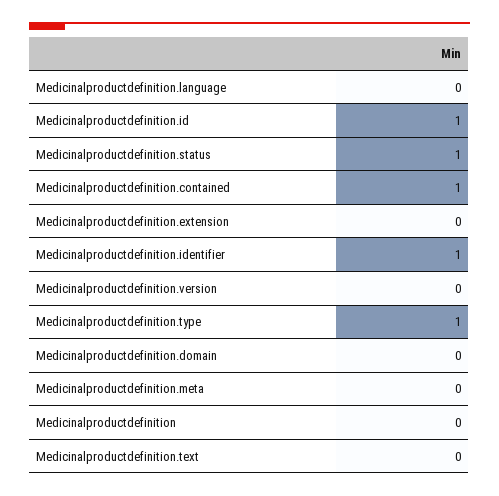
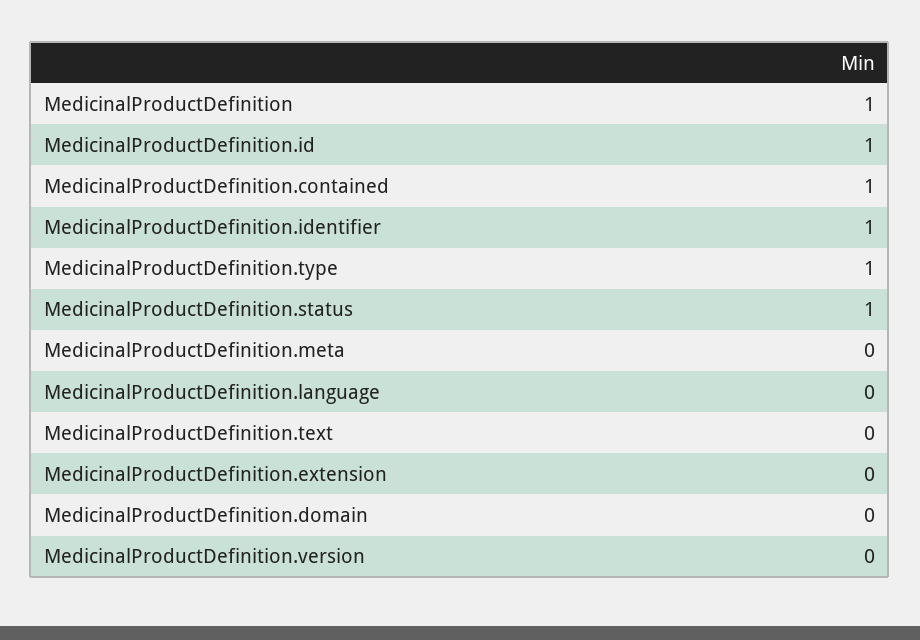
  {
    "Medicinalproductdefinition.language": 0,
    "Medicinalproductdefinition.id": 1,
    "Medicinalproductdefinition.status": 1,
    "Medicinalproductdefinition.contained": 1,
    "Medicinalproductdefinition.extension": 0,
    "Medicinalproductdefinition.identifier": 1,
    "Medicinalproductdefinition.version": 0,
    "Medicinalproductdefinition.type": 1,
    "Medicinalproductdefinition.domain": 0,
    "Medicinalproductdefinition.meta": 0,
-   "Medicinalproductdefinition": 0,
+   "Medicinalproductdefinition": 1,
    "Medicinalproductdefinition.text": 0
  }

